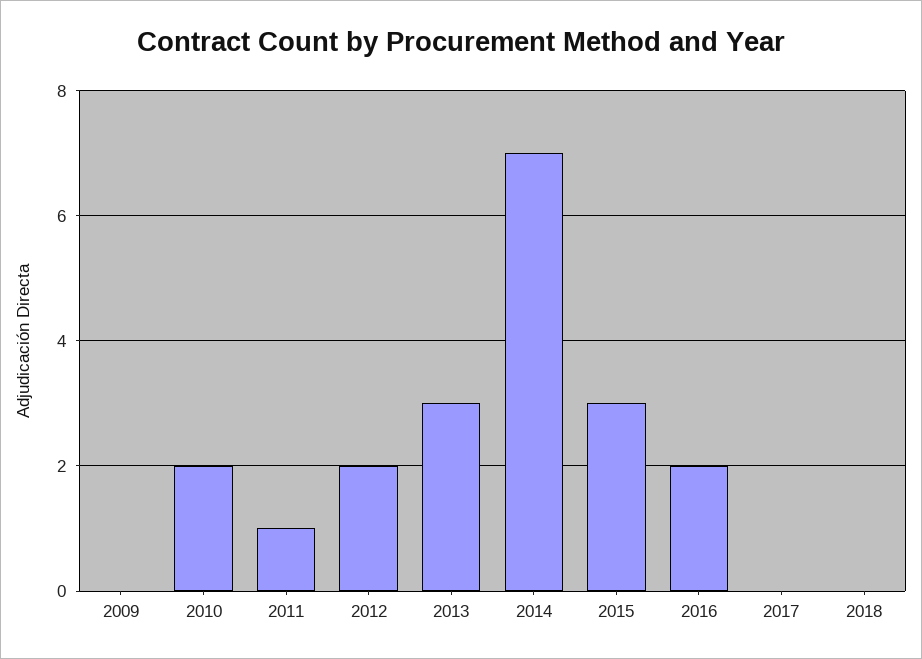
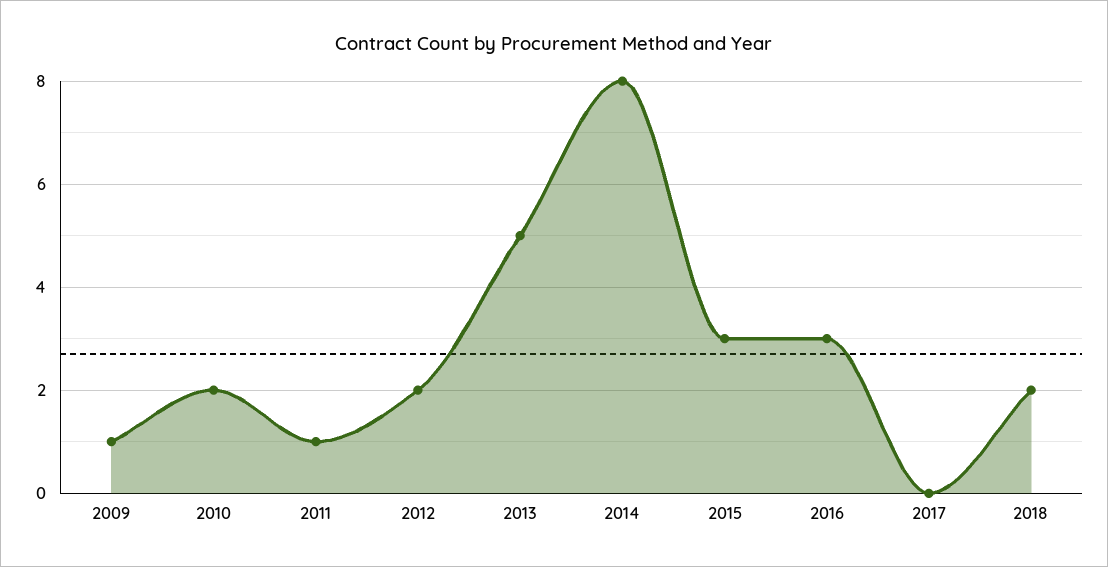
  {
-   "2009": 0,
+   "2009": 1,
    "2010": 2,
    "2011": 1,
    "2012": 2,
-   "2013": 3,
+   "2013": 5,
-   "2014": 7,
+   "2014": 8,
    "2015": 3,
-   "2016": 2,
+   "2016": 3,
    "2017": 0,
-   "2018": 0
+   "2018": 2
  }

